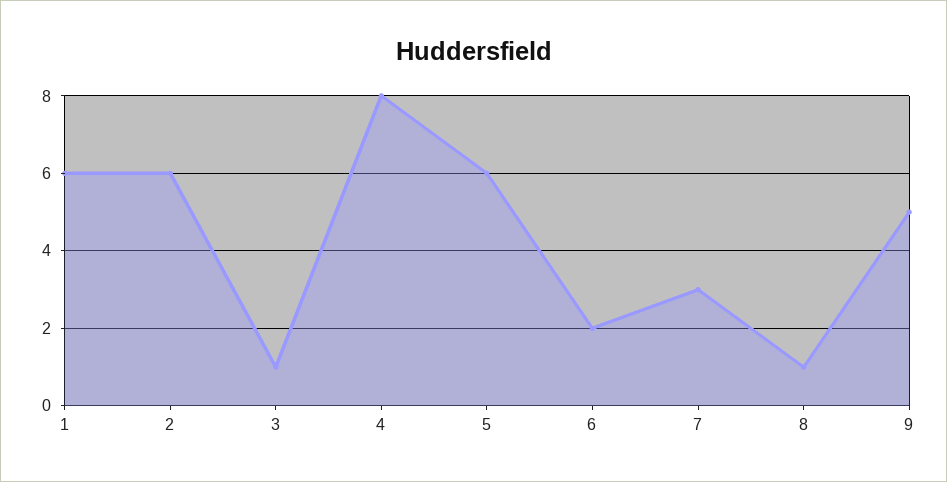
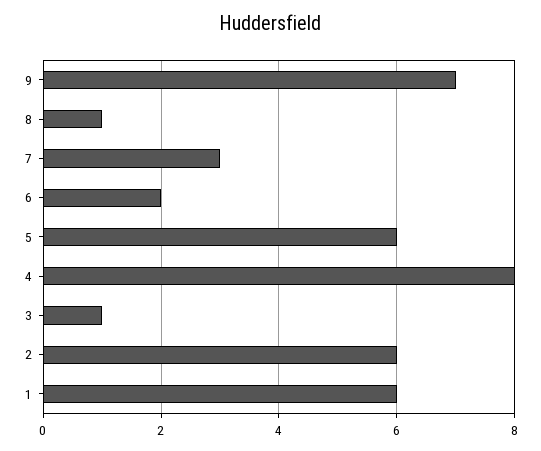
  {
    "1": 6,
    "2": 6,
    "3": 1,
    "4": 8,
    "5": 6,
    "6": 2,
    "7": 3,
    "8": 1,
-   "9": 5
+   "9": 7
  }

